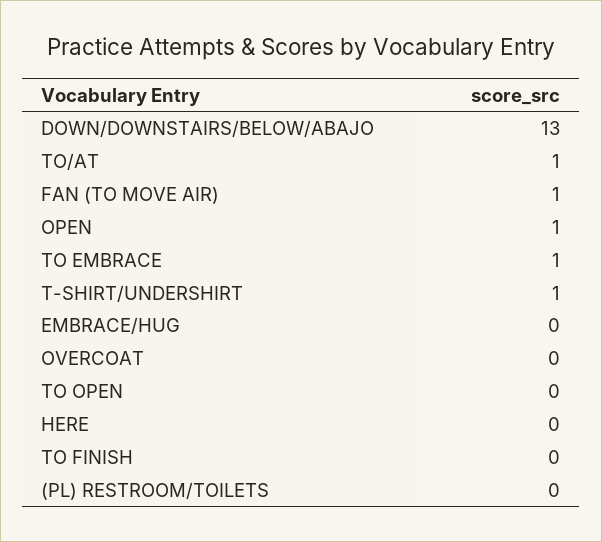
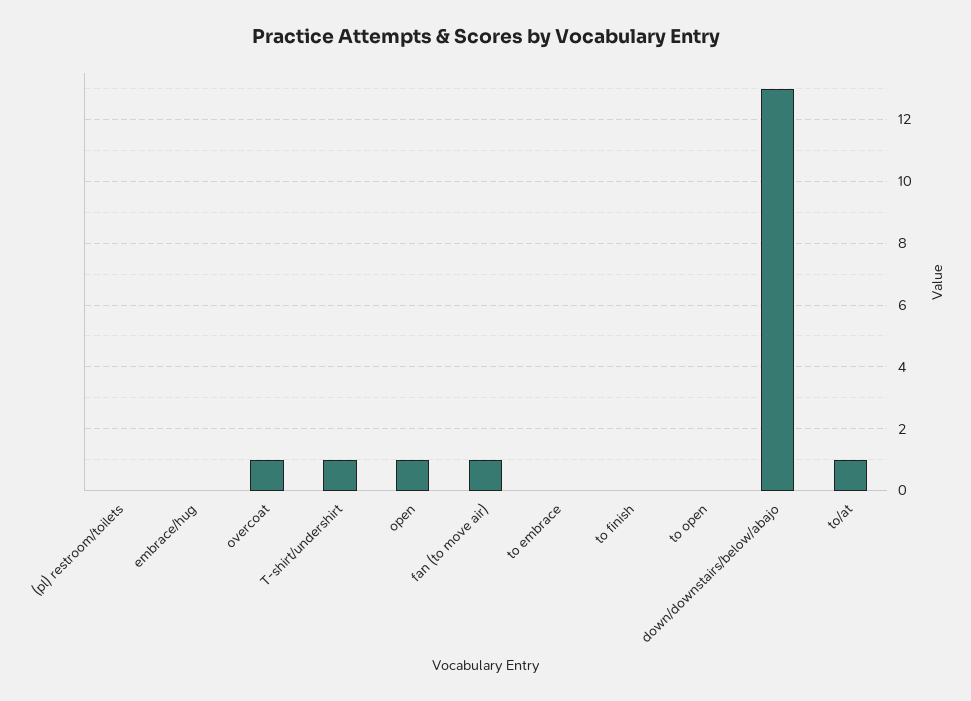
  {
    "DOWN/DOWNSTAIRS/BELOW/ABAJO": 13,
    "TO/AT": 1,
    "FAN (TO MOVE AIR)": 1,
    "OPEN": 1,
-   "TO EMBRACE": 1,
+   "TO EMBRACE": 0,
    "T-SHIRT/UNDERSHIRT": 1,
    "EMBRACE/HUG": 0,
-   "OVERCOAT": 0,
+   "OVERCOAT": 1,
    "TO OPEN": 0,
-   "HERE": 0,
    "TO FINISH": 0,
    "(PL) RESTROOM/TOILETS": 0
  }

